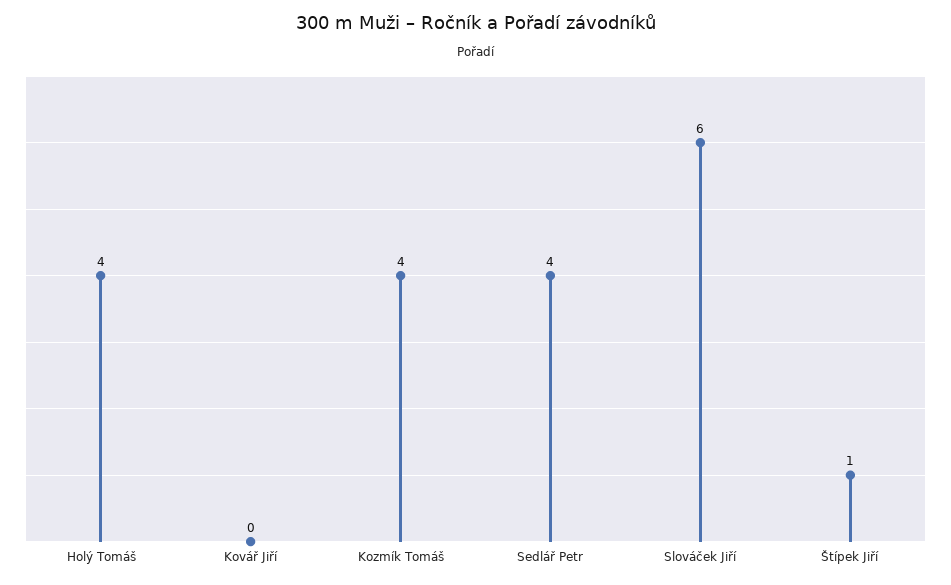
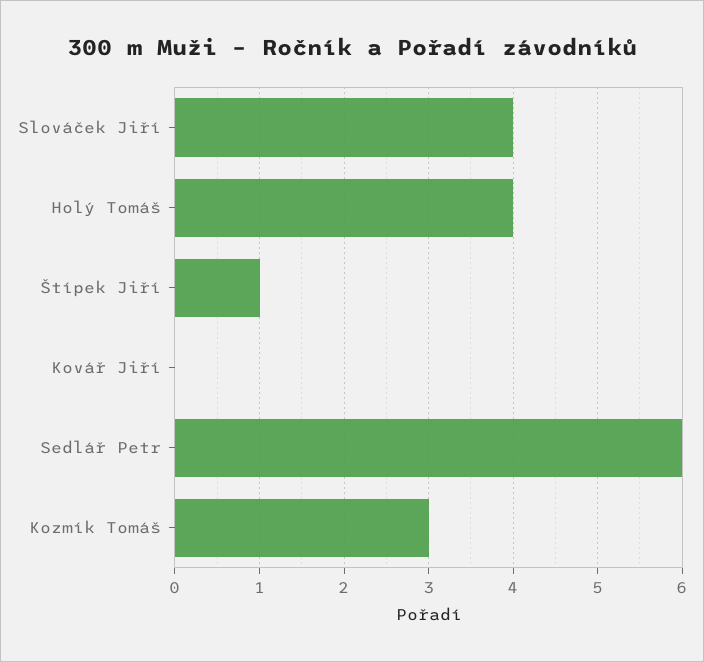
  {
    "Holý Tomáš": 4,
    "Kovář Jiří": 0,
-   "Kozmík Tomáš": 4,
+   "Kozmík Tomáš": 3,
-   "Sedlář Petr": 4,
+   "Sedlář Petr": 6,
-   "Slováček Jiří": 6,
+   "Slováček Jiří": 4,
    "Štípek Jiří": 1
  }

